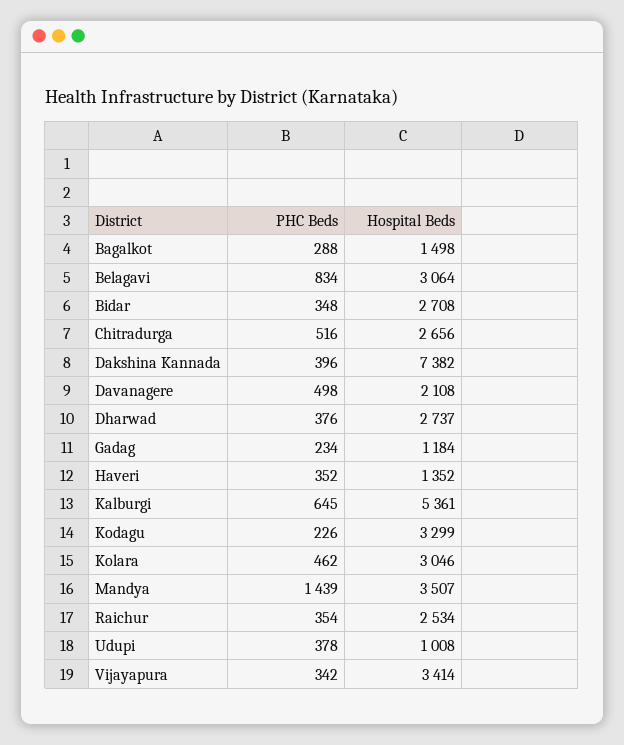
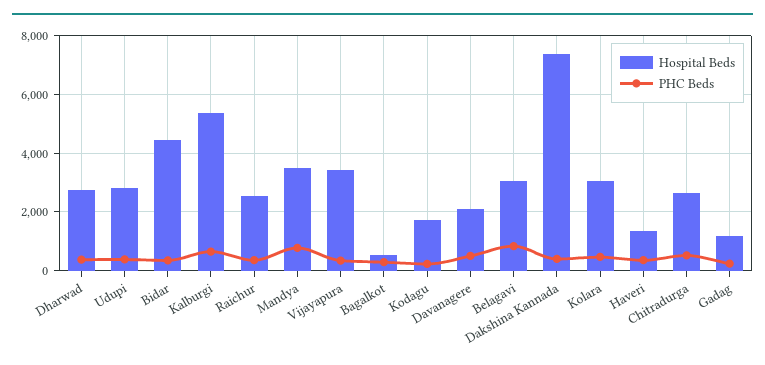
  {
    "PHC Beds": {
      "Bagalkot": 288,
      "Belagavi": 834,
      "Bidar": 348,
      "Chitradurga": 516,
      "Dakshina Kannada": 396,
      "Davanagere": 498,
      "Dharwad": 376,
      "Gadag": 234,
      "Haveri": 352,
      "Kalburgi": 645,
      "Kodagu": 226,
      "Kolara": 462,
-     "Mandya": 1439,
+     "Mandya": 750,
      "Raichur": 354,
      "Udupi": 378,
      "Vijayapura": 342
    },
    "Hospital Beds": {
-     "Bagalkot": 1498,
+     "Bagalkot": 500,
      "Belagavi": 3064,
-     "Bidar": 2708,
+     "Bidar": 4500,
      "Chitradurga": 2656,
      "Dakshina Kannada": 7382,
      "Davanagere": 2108,
      "Dharwad": 2737,
      "Gadag": 1184,
      "Haveri": 1352,
      "Kalburgi": 5361,
-     "Kodagu": 3299,
+     "Kodagu": 1750,
      "Kolara": 3046,
      "Mandya": 3507,
      "Raichur": 2534,
-     "Udupi": 1008,
+     "Udupi": 2750,
      "Vijayapura": 3414
    }
  }

